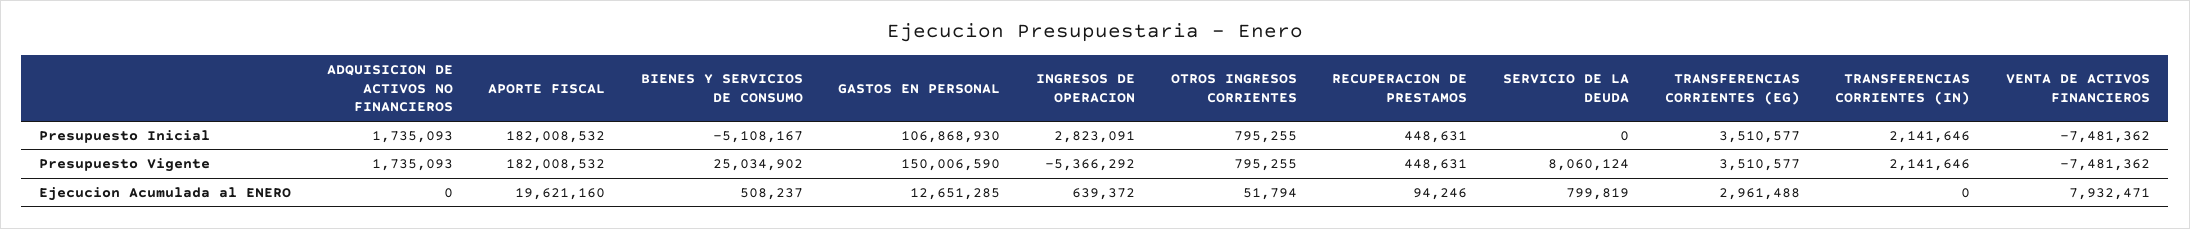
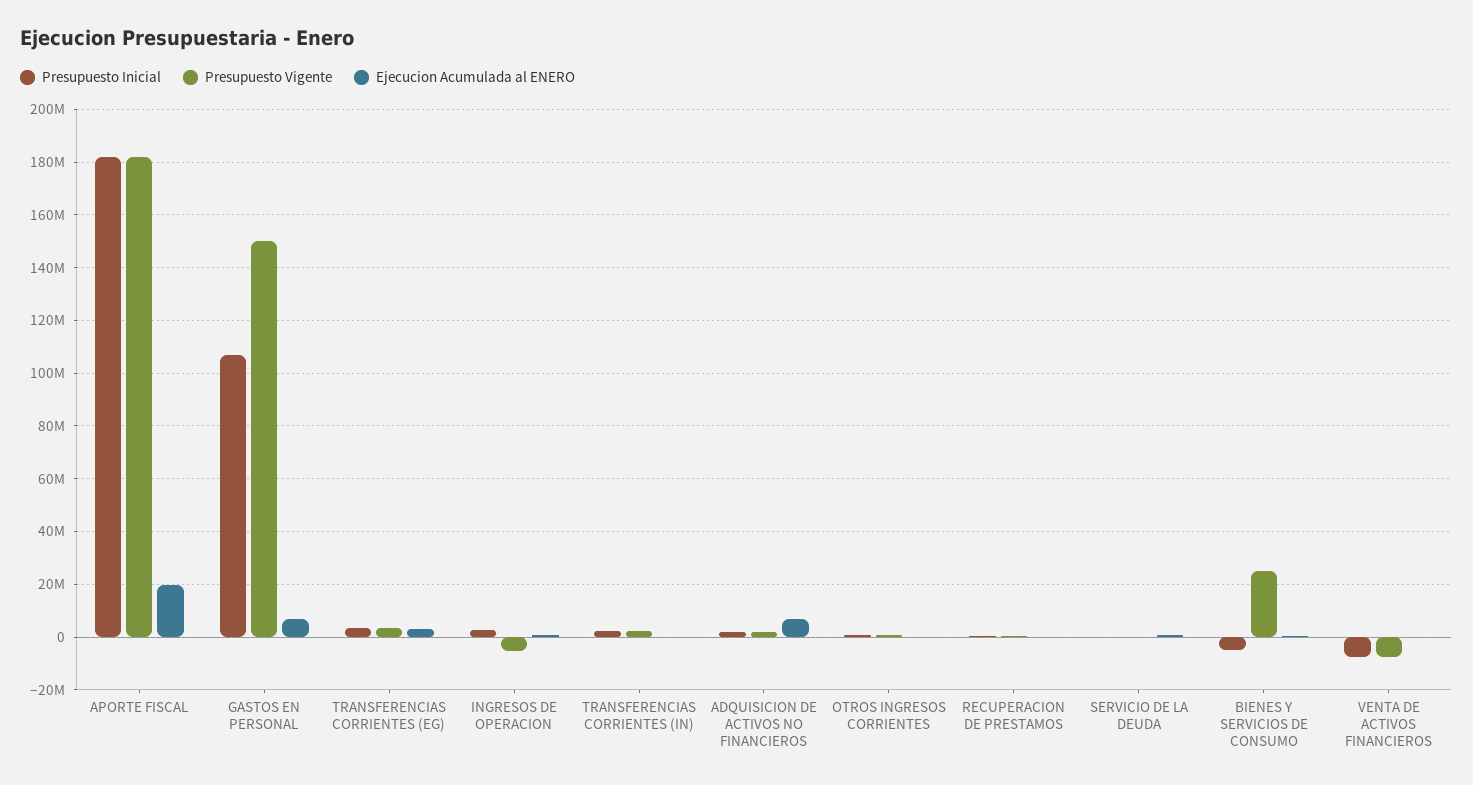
  {
    "Presupuesto Inicial": {
      "ADQUISICION DE ACTIVOS NO FINANCIEROS": 1735093,
      "APORTE FISCAL": 182008532,
      "BIENES Y SERVICIOS DE CONSUMO": -5108167,
      "GASTOS EN PERSONAL": 106868930,
      "INGRESOS DE OPERACION": 2823091,
      "OTROS INGRESOS CORRIENTES": 795255,
      "RECUPERACION DE PRESTAMOS": 448631,
      "SERVICIO DE LA DEUDA": 0,
      "TRANSFERENCIAS CORRIENTES (EG)": 3510577,
      "TRANSFERENCIAS CORRIENTES (IN)": 2141646,
      "VENTA DE ACTIVOS FINANCIEROS": -7481362
    },
    "Presupuesto Vigente": {
      "ADQUISICION DE ACTIVOS NO FINANCIEROS": 1735093,
      "APORTE FISCAL": 182008532,
      "BIENES Y SERVICIOS DE CONSUMO": 25034902,
      "GASTOS EN PERSONAL": 150006590,
      "INGRESOS DE OPERACION": -5366292,
      "OTROS INGRESOS CORRIENTES": 795255,
      "RECUPERACION DE PRESTAMOS": 448631,
-     "SERVICIO DE LA DEUDA": 8060124,
+     "SERVICIO DE LA DEUDA": 0,
      "TRANSFERENCIAS CORRIENTES (EG)": 3510577,
      "TRANSFERENCIAS CORRIENTES (IN)": 2141646,
      "VENTA DE ACTIVOS FINANCIEROS": -7481362
    },
    "Ejecucion Acumulada al ENERO": {
-     "ADQUISICION DE ACTIVOS NO FINANCIEROS": 0,
+     "ADQUISICION DE ACTIVOS NO FINANCIEROS": 7500000,
      "APORTE FISCAL": 19621160,
      "BIENES Y SERVICIOS DE CONSUMO": 508237,
-     "GASTOS EN PERSONAL": 12651285,
+     "GASTOS EN PERSONAL": 7500000,
      "INGRESOS DE OPERACION": 639372,
      "OTROS INGRESOS CORRIENTES": 51794,
      "RECUPERACION DE PRESTAMOS": 94246,
      "SERVICIO DE LA DEUDA": 799819,
      "TRANSFERENCIAS CORRIENTES (EG)": 2961488,
      "TRANSFERENCIAS CORRIENTES (IN)": 0,
-     "VENTA DE ACTIVOS FINANCIEROS": 7932471
+     "VENTA DE ACTIVOS FINANCIEROS": 0
    }
  }

